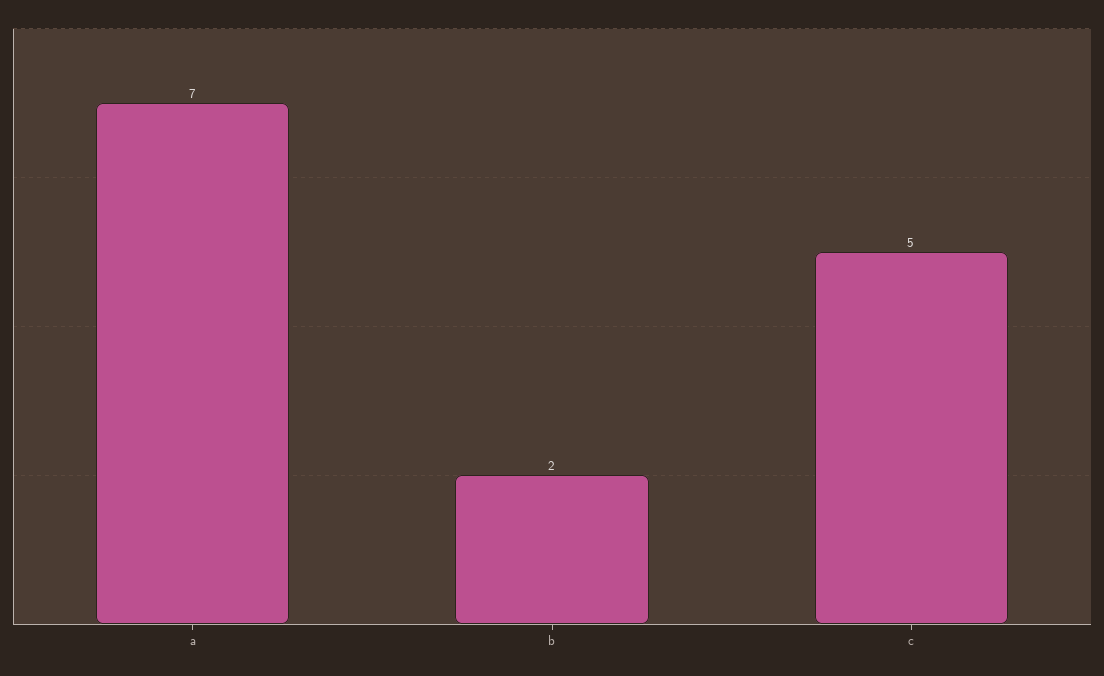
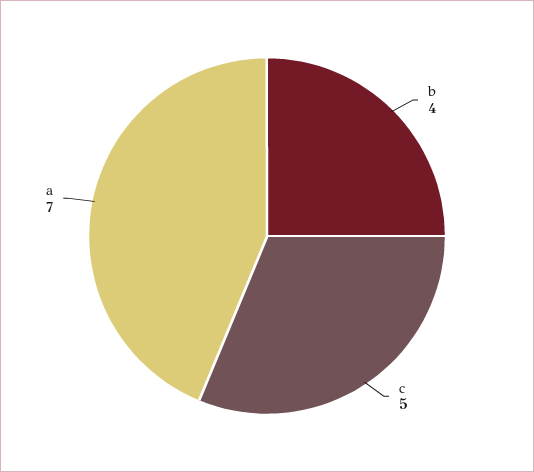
  {
    "a": 7,
-   "b": 2,
+   "b": 4,
    "c": 5
  }

